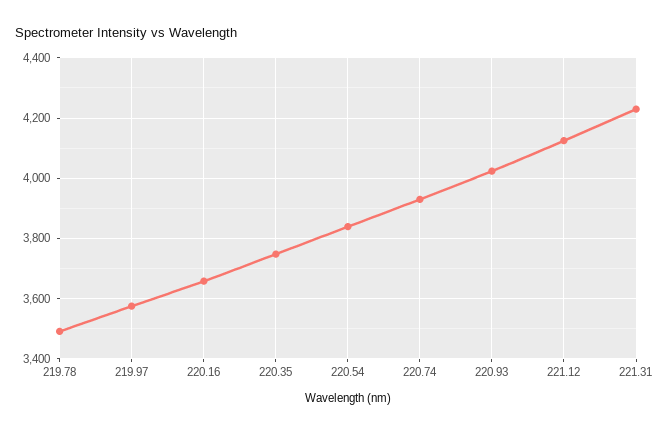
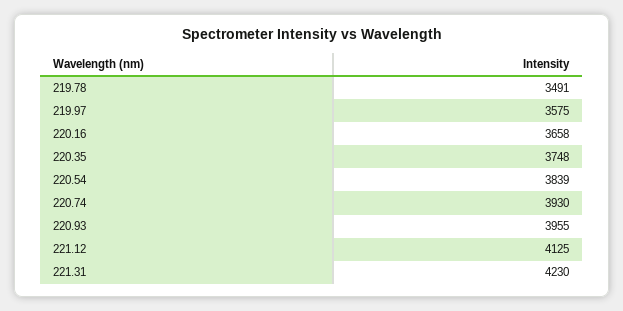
  {
    "219.78": 3491,
    "219.97": 3575,
    "220.16": 3658,
    "220.35": 3748,
    "220.54": 3839,
    "220.74": 3930,
-   "220.93": 4020,
+   "220.93": 3955,
    "221.12": 4125,
    "221.31": 4230
  }

